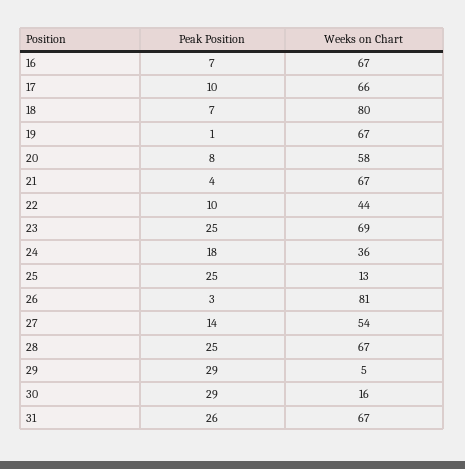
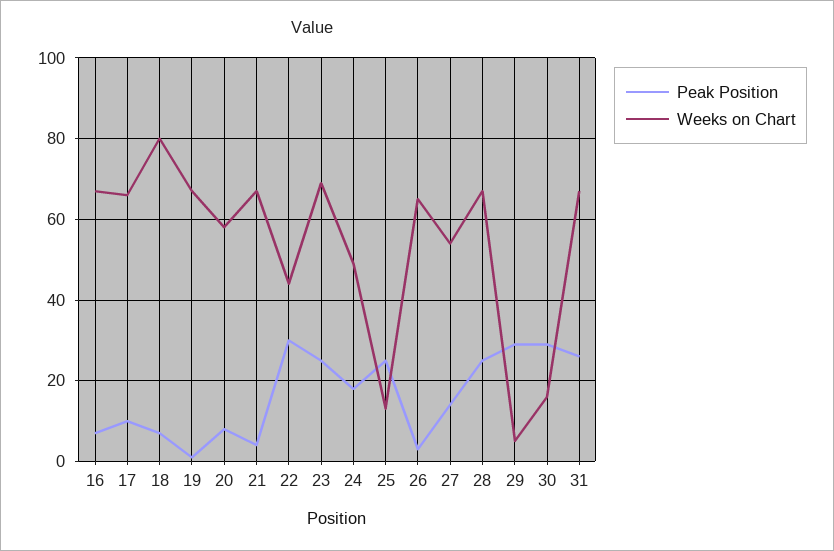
  {
    "Peak Position": {
      "16": 7,
      "17": 10,
      "18": 7,
      "19": 1,
      "20": 8,
      "21": 4,
-     "22": 10,
+     "22": 30,
      "23": 25,
      "24": 18,
      "25": 25,
      "26": 3,
      "27": 14,
      "28": 25,
      "29": 29,
      "30": 29,
      "31": 26
    },
    "Weeks on Chart": {
      "16": 67,
      "17": 66,
      "18": 80,
      "19": 67,
      "20": 58,
      "21": 67,
      "22": 44,
      "23": 69,
-     "24": 36,
+     "24": 50,
      "25": 13,
-     "26": 81,
+     "26": 65,
      "27": 54,
      "28": 67,
      "29": 5,
      "30": 16,
      "31": 67
    }
  }

